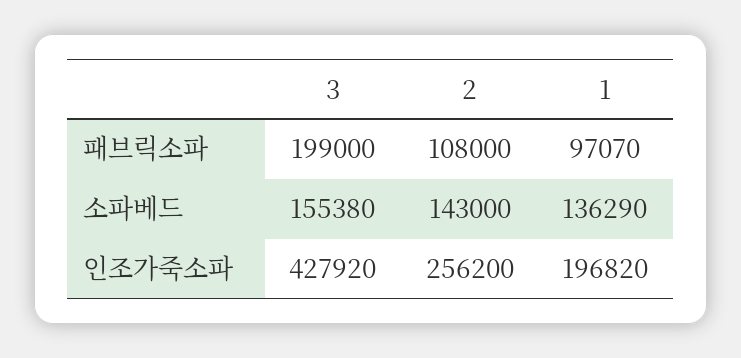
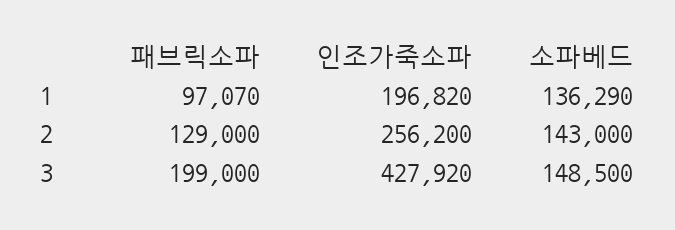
  {
    "3": {
      "패브릭소파": 199000,
-     "소파베드": 155380,
+     "소파베드": 148500,
      "인조가죽소파": 427920
    },
    "2": {
-     "패브릭소파": 108000,
+     "패브릭소파": 129000,
      "소파베드": 143000,
      "인조가죽소파": 256200
    },
    "1": {
      "패브릭소파": 97070,
      "소파베드": 136290,
      "인조가죽소파": 196820
    }
  }

